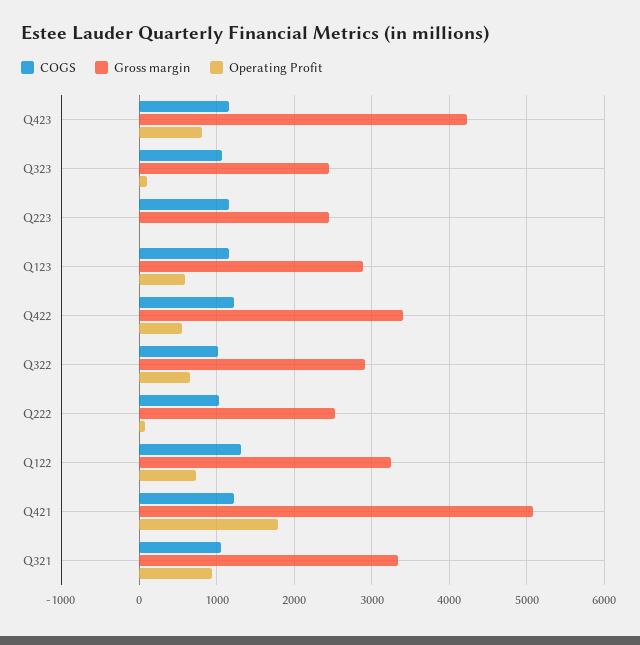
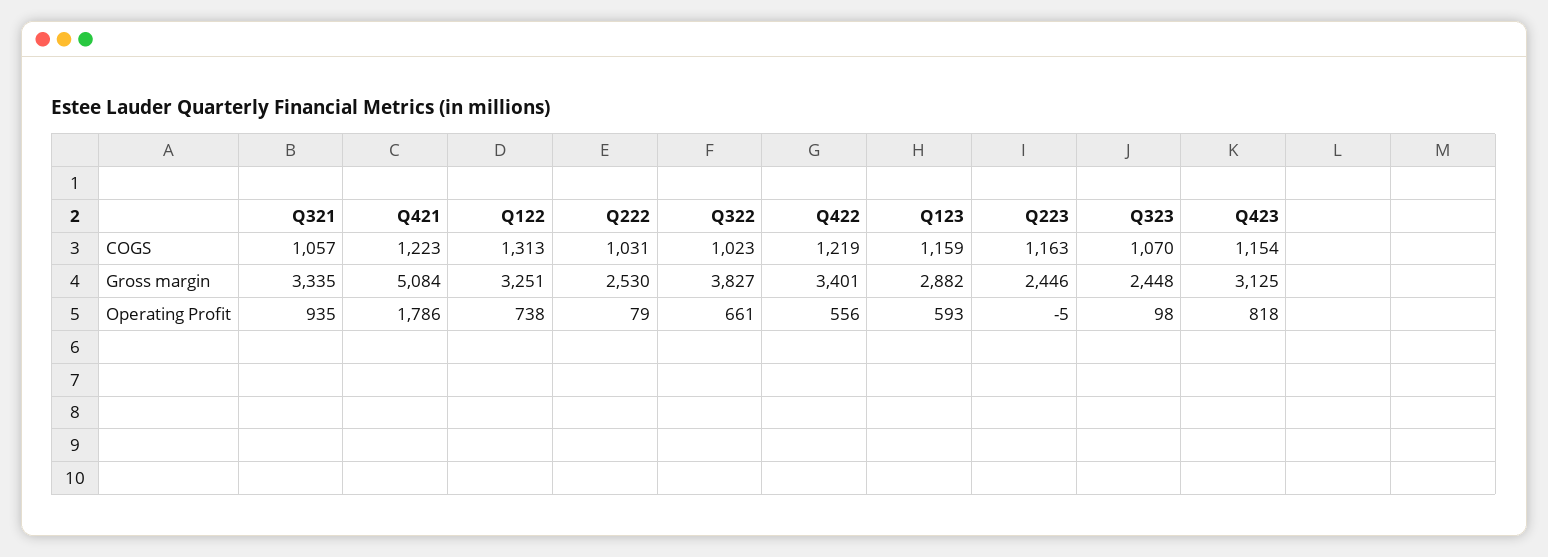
  {
    "COGS": {
      "Q423": 1154,
      "Q323": 1070,
      "Q223": 1163,
      "Q123": 1159,
      "Q422": 1219,
      "Q322": 1023,
      "Q222": 1031,
      "Q122": 1313,
      "Q421": 1223,
      "Q321": 1057
    },
    "Gross margin": {
-     "Q423": 4200,
+     "Q423": 3125,
      "Q323": 2448,
      "Q223": 2446,
      "Q123": 2882,
      "Q422": 3401,
-     "Q322": 2900,
+     "Q322": 3827,
      "Q222": 2530,
      "Q122": 3251,
      "Q421": 5084,
      "Q321": 3335
    },
    "Operating Profit": {
      "Q423": 818,
      "Q323": 98,
      "Q223": -5,
      "Q123": 593,
      "Q422": 556,
      "Q322": 661,
      "Q222": 79,
      "Q122": 738,
      "Q421": 1786,
      "Q321": 935
    }
  }

